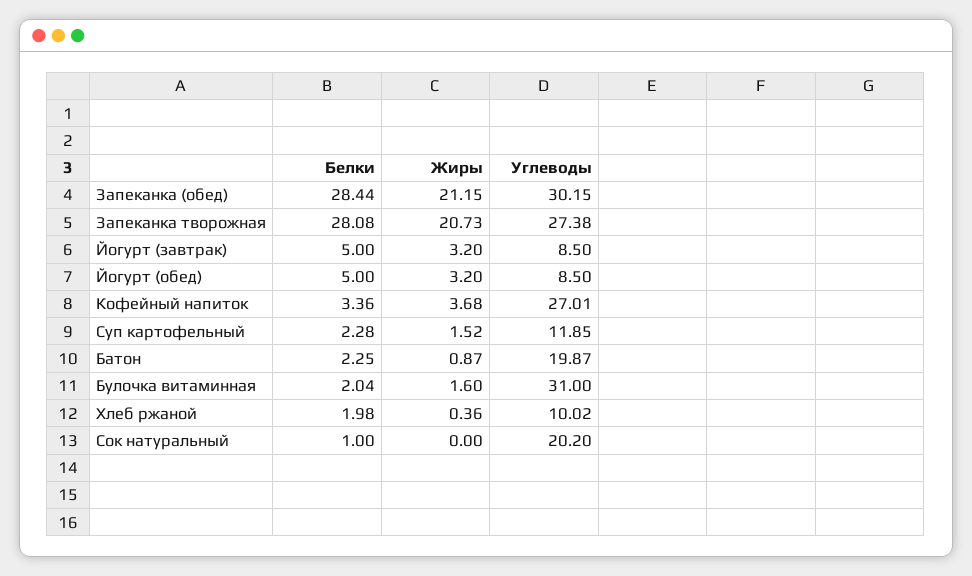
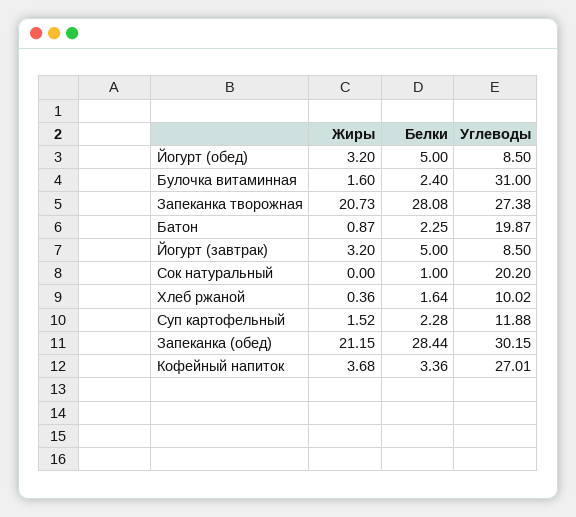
  {
    "Белки": {
      "Запеканка (обед)": 28.44,
      "Запеканка творожная": 28.08,
      "Йогурт (завтрак)": 5,
      "Йогурт (обед)": 5,
      "Кофейный напиток": 3.36,
      "Суп картофельный": 2.28,
      "Батон": 2.25,
-     "Булочка витаминная": 2.04,
+     "Булочка витаминная": 2.4,
-     "Хлеб ржаной": 1.98,
+     "Хлеб ржаной": 1.64,
      "Сок натуральный": 1
    },
    "Жиры": {
      "Запеканка (обед)": 21.15,
      "Запеканка творожная": 20.73,
      "Йогурт (завтрак)": 3.2,
      "Йогурт (обед)": 3.2,
      "Кофейный напиток": 3.68,
      "Суп картофельный": 1.52,
      "Батон": 0.87,
      "Булочка витаминная": 1.6,
      "Хлеб ржаной": 0.36,
      "Сок натуральный": 0
    },
    "Углеводы": {
      "Запеканка (обед)": 30.15,
      "Запеканка творожная": 27.38,
      "Йогурт (завтрак)": 8.5,
      "Йогурт (обед)": 8.5,
      "Кофейный напиток": 27.01,
-     "Суп картофельный": 11.85,
+     "Суп картофельный": 11.88,
      "Батон": 19.87,
      "Булочка витаминная": 31,
      "Хлеб ржаной": 10.02,
      "Сок натуральный": 20.2
    }
  }

